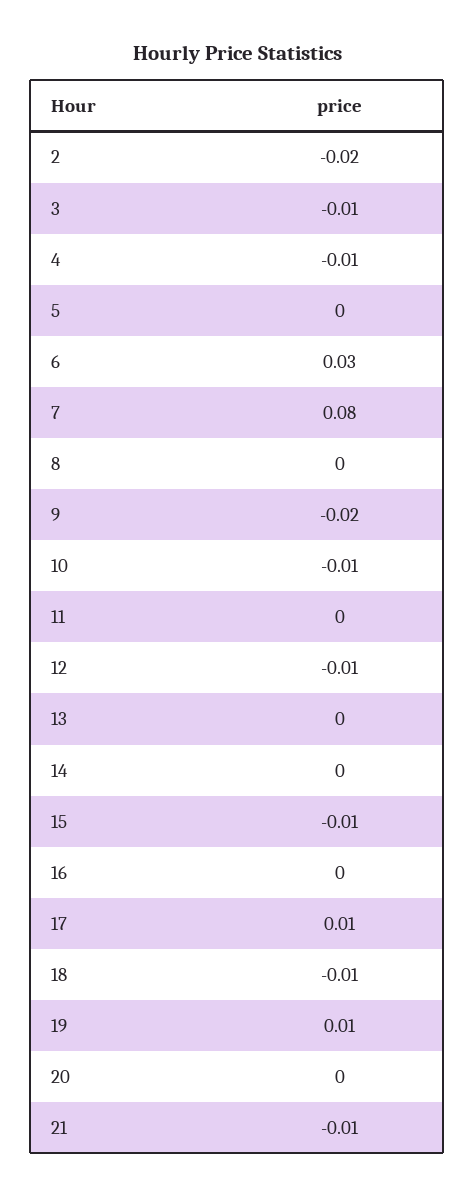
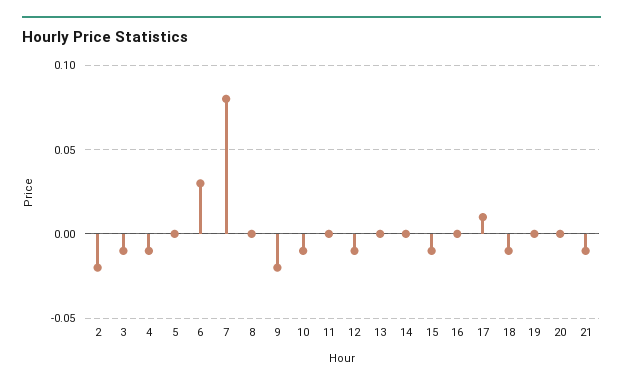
  {
    "2": -0.02,
    "3": -0.01,
    "4": -0.01,
    "5": 0,
    "6": 0.03,
    "7": 0.08,
    "8": 0,
    "9": -0.02,
    "10": -0.01,
    "11": 0,
    "12": -0.01,
    "13": 0,
    "14": 0,
    "15": -0.01,
    "16": 0,
    "17": 0.01,
    "18": -0.01,
-   "19": 0.01,
+   "19": 0,
    "20": 0,
    "21": -0.01
  }

